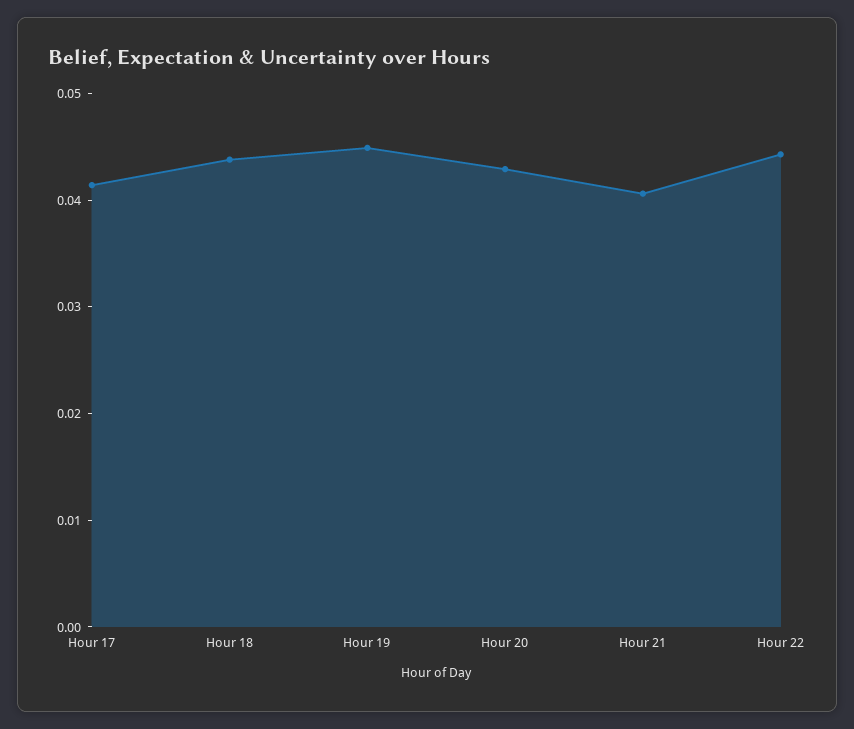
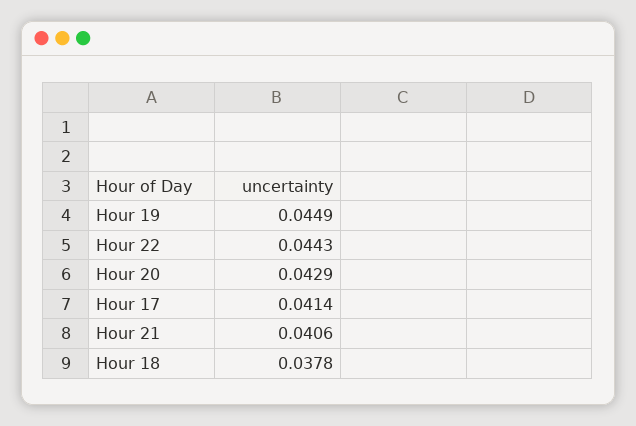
  {
    "Hour 17": 0.0414,
-   "Hour 18": 0.044,
+   "Hour 18": 0.0378,
    "Hour 19": 0.0449,
    "Hour 20": 0.0429,
    "Hour 21": 0.0406,
    "Hour 22": 0.0443
  }

